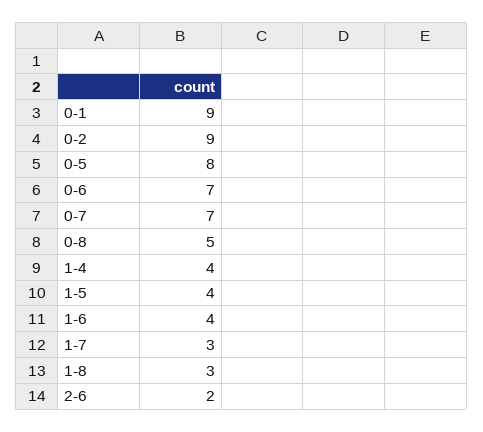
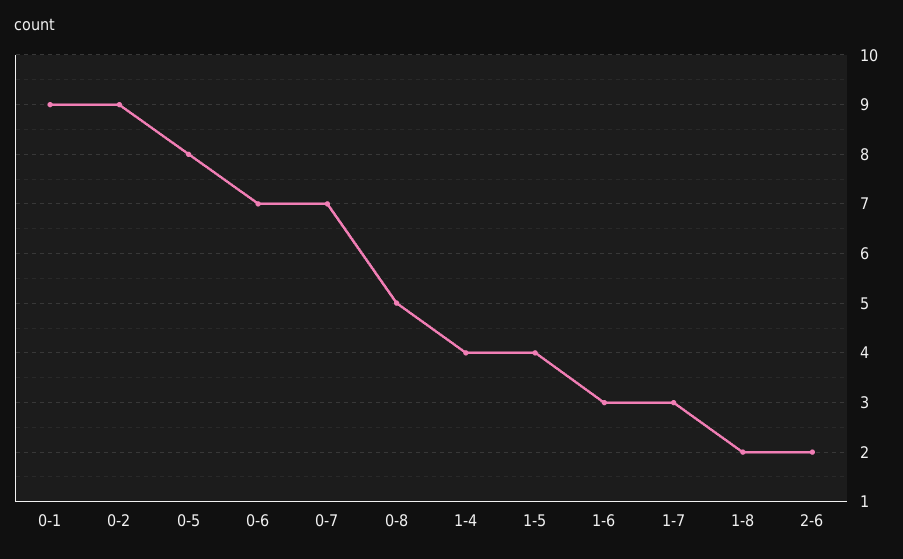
  {
    "0-1": 9,
    "0-2": 9,
    "0-5": 8,
    "0-6": 7,
    "0-7": 7,
    "0-8": 5,
    "1-4": 4,
    "1-5": 4,
-   "1-6": 4,
+   "1-6": 3,
    "1-7": 3,
-   "1-8": 3,
+   "1-8": 2,
    "2-6": 2
  }

